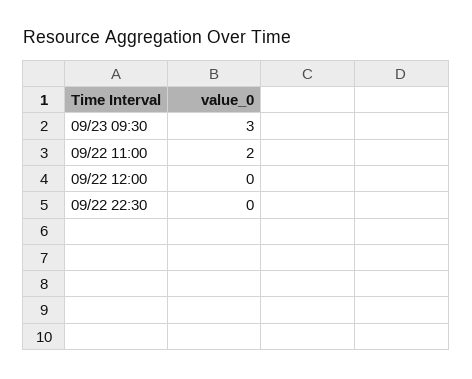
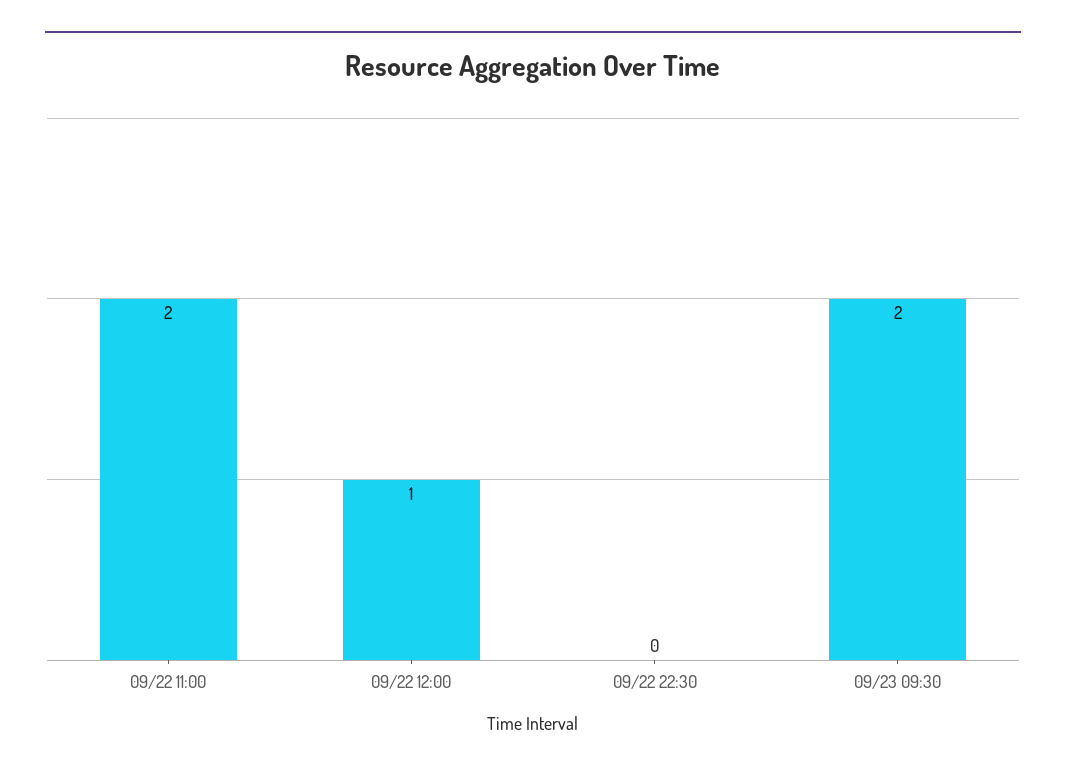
  {
-   "09/23 09:30": 3,
+   "09/23 09:30": 2,
    "09/22 11:00": 2,
-   "09/22 12:00": 0,
+   "09/22 12:00": 1,
    "09/22 22:30": 0
  }

